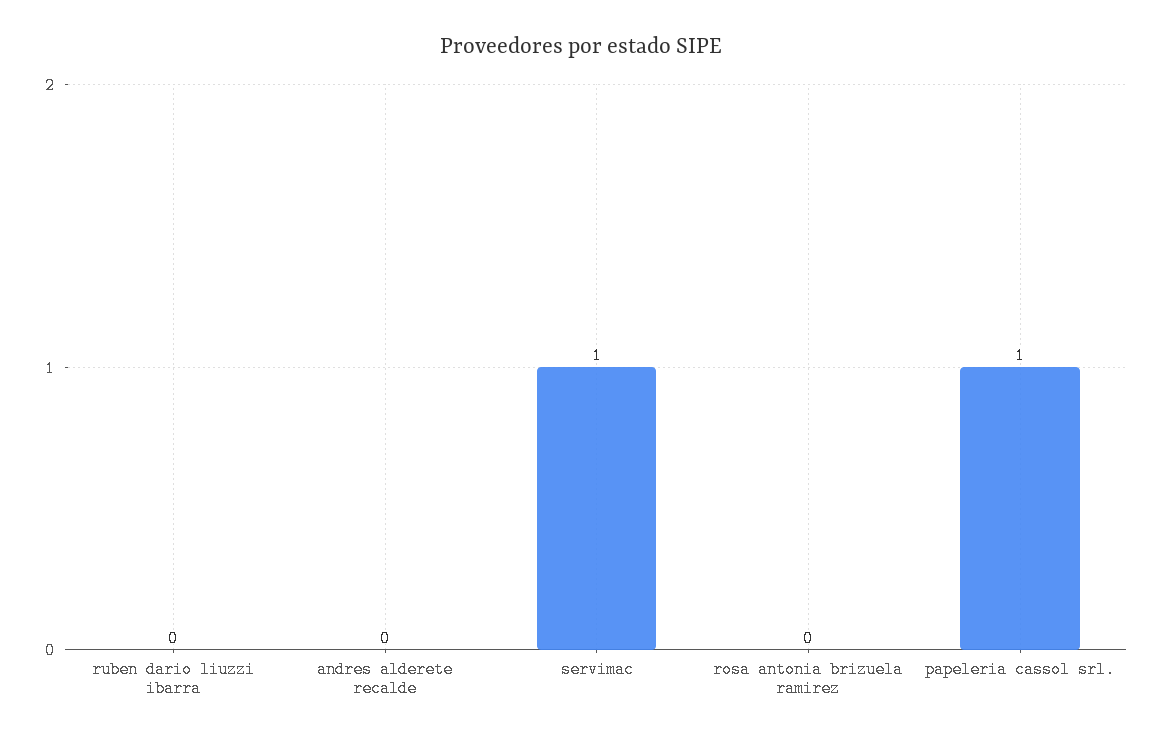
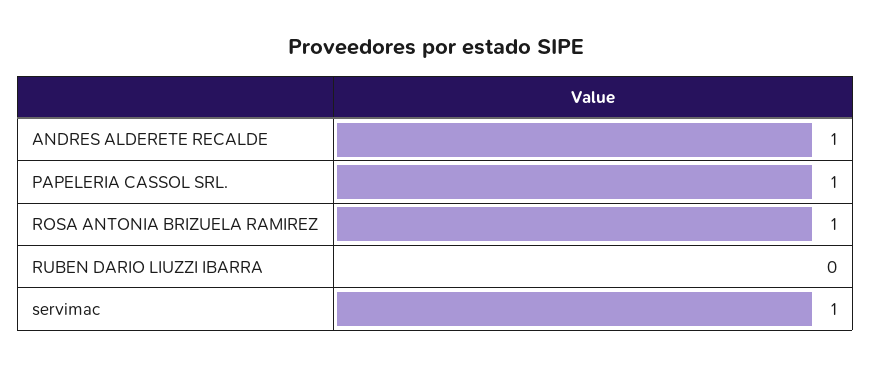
  {
    "ruben dario liuzzi ibarra": 0,
-   "andres alderete recalde": 0,
+   "andres alderete recalde": 1,
    "servimac": 1,
-   "rosa antonia brizuela ramirez": 0,
+   "rosa antonia brizuela ramirez": 1,
    "papeleria cassol srl.": 1
  }

